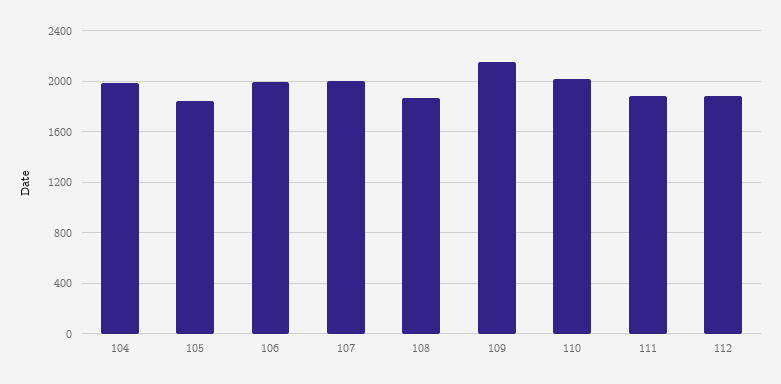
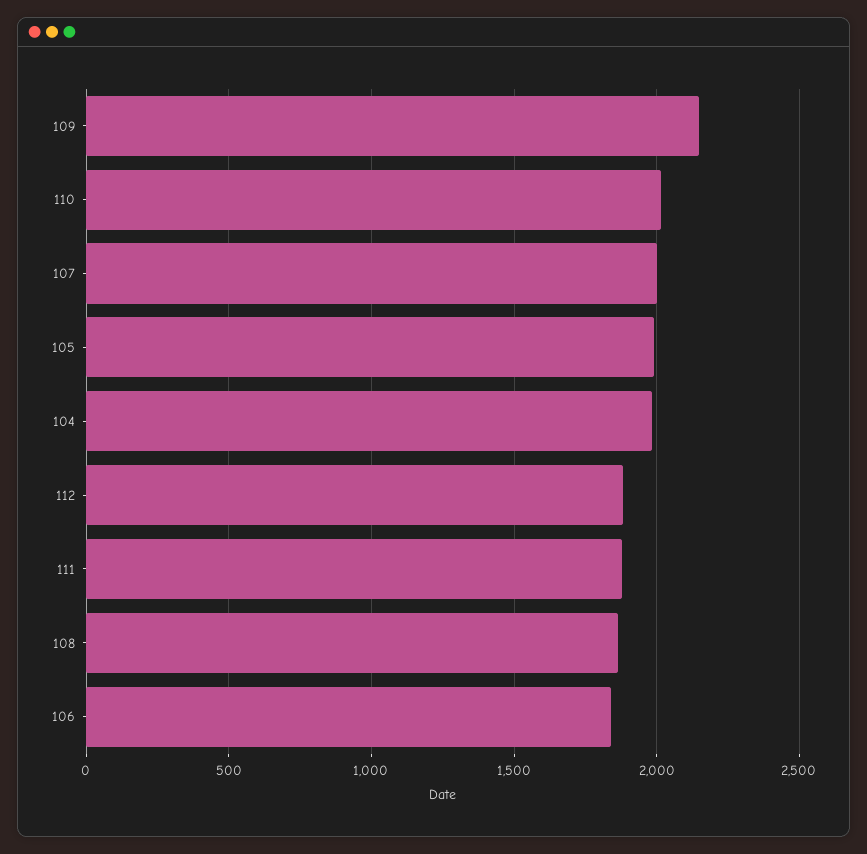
  {
    "104": 2000,
-   "105": 1850,
+   "105": 2000,
-   "106": 2000,
+   "106": 1850,
    "107": 2000,
    "108": 1850,
    "109": 2150,
    "110": 2000,
    "111": 1900,
    "112": 1900
  }

